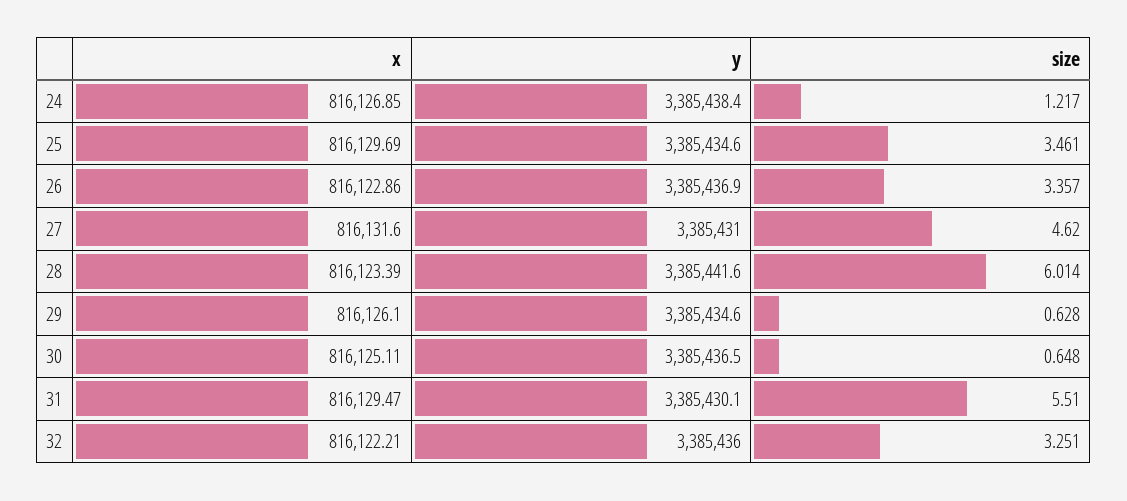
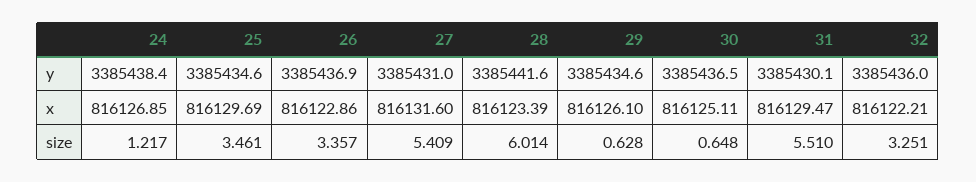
  {
    "x": {
      "24": 816126.85,
      "25": 816129.69,
      "26": 816122.86,
      "27": 816131.6,
      "28": 816123.39,
      "29": 816126.1,
      "30": 816125.11,
      "31": 816129.47,
      "32": 816122.21
    },
    "y": {
      "24": 3385438.4,
      "25": 3385434.6,
      "26": 3385436.9,
      "27": 3385431,
      "28": 3385441.6,
      "29": 3385434.6,
      "30": 3385436.5,
      "31": 3385430.1,
      "32": 3385436
    },
    "size": {
      "24": 1.217,
      "25": 3.461,
      "26": 3.357,
-     "27": 4.62,
+     "27": 5.409,
      "28": 6.014,
      "29": 0.628,
      "30": 0.648,
      "31": 5.51,
      "32": 3.251
    }
  }

